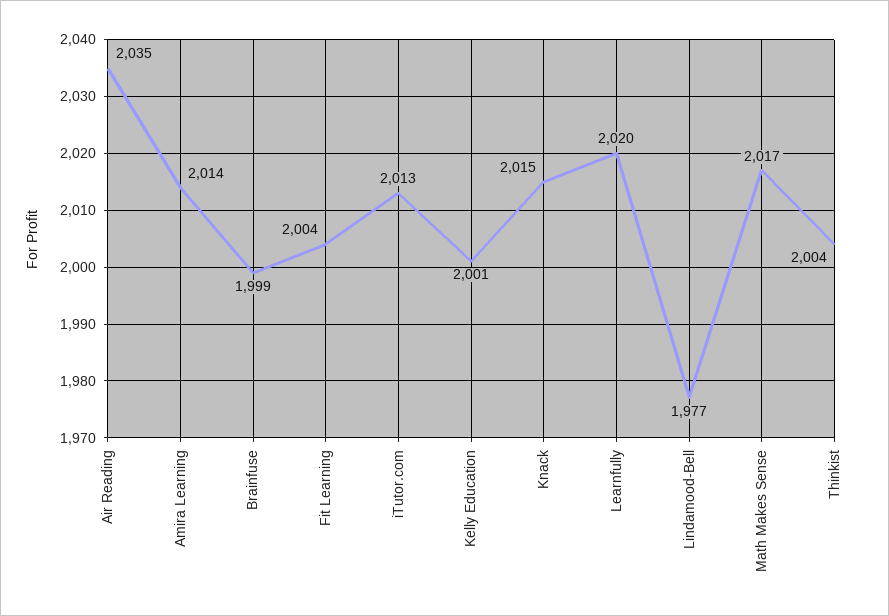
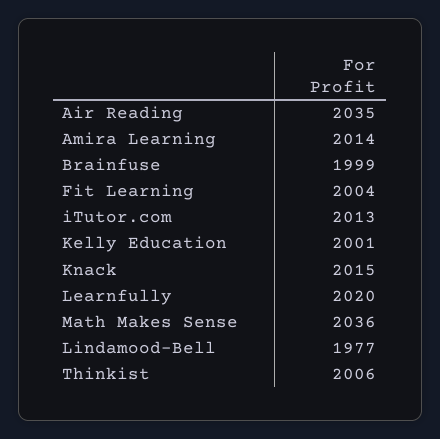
  {
    "Air Reading": 2035,
    "Amira Learning": 2014,
    "Brainfuse": 1999,
    "Fit Learning": 2004,
    "iTutor.com": 2013,
    "Kelly Education": 2001,
    "Knack": 2015,
    "Learnfully": 2020,
    "Lindamood-Bell": 1977,
-   "Math Makes Sense": 2017,
+   "Math Makes Sense": 2036,
-   "Thinkist": 2004
+   "Thinkist": 2006
  }

